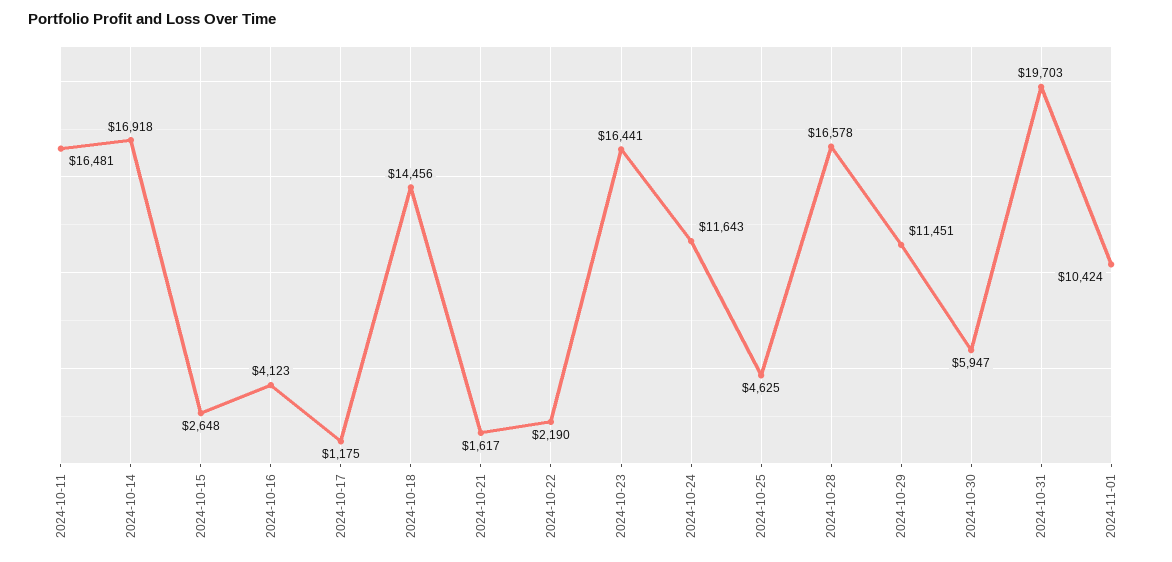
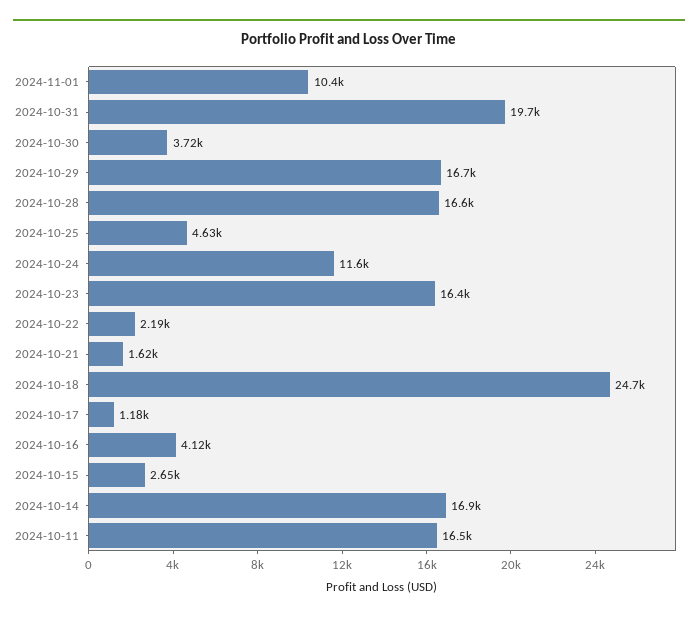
  {
    "2024-10-11": 16481,
    "2024-10-14": 16918,
    "2024-10-15": 2648,
    "2024-10-16": 4123,
    "2024-10-17": 1175,
-   "2024-10-18": 14456,
+   "2024-10-18": 24700,
    "2024-10-21": 1617,
    "2024-10-22": 2190,
    "2024-10-23": 16441,
    "2024-10-24": 11643,
    "2024-10-25": 4625,
    "2024-10-28": 16578,
-   "2024-10-29": 11451,
+   "2024-10-29": 16700,
-   "2024-10-30": 5947,
+   "2024-10-30": 3720,
    "2024-10-31": 19703,
    "2024-11-01": 10424
  }

